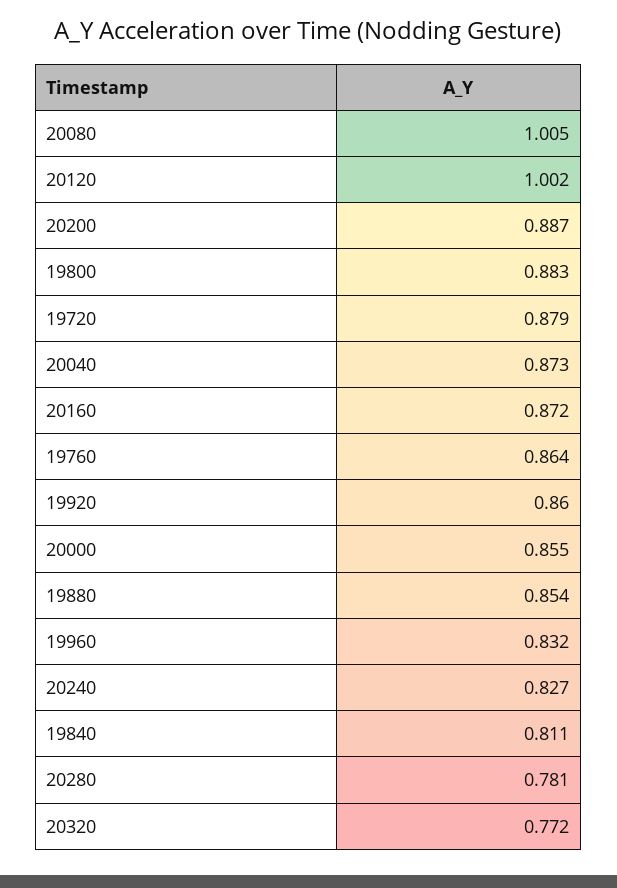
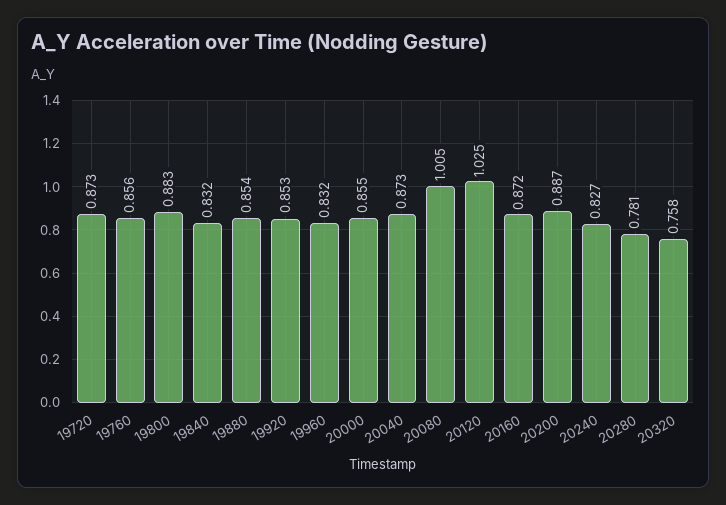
  {
    "20080": 1.005,
-   "20120": 1.002,
+   "20120": 1.025,
    "20200": 0.887,
    "19800": 0.883,
-   "19720": 0.879,
+   "19720": 0.873,
    "20040": 0.873,
    "20160": 0.872,
-   "19760": 0.864,
+   "19760": 0.856,
-   "19920": 0.86,
+   "19920": 0.853,
    "20000": 0.855,
    "19880": 0.854,
    "19960": 0.832,
    "20240": 0.827,
-   "19840": 0.811,
+   "19840": 0.832,
    "20280": 0.781,
-   "20320": 0.772
+   "20320": 0.758
  }

